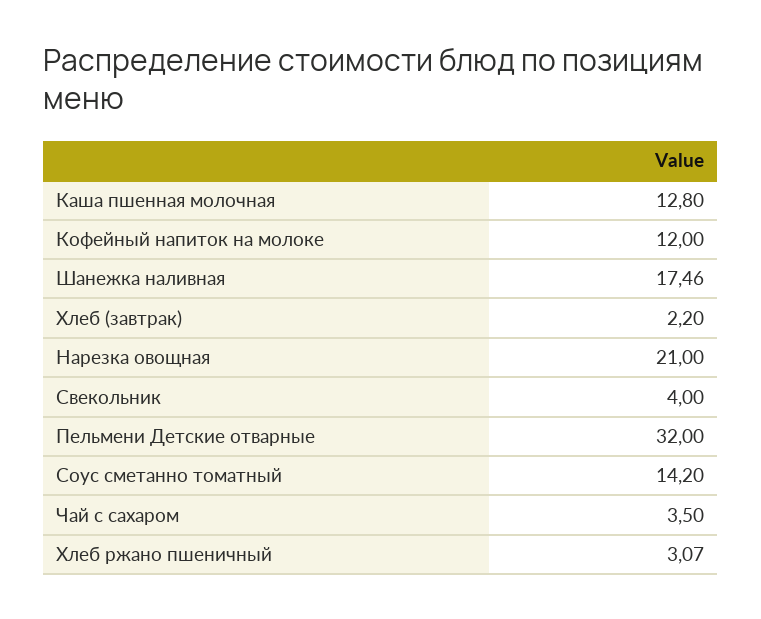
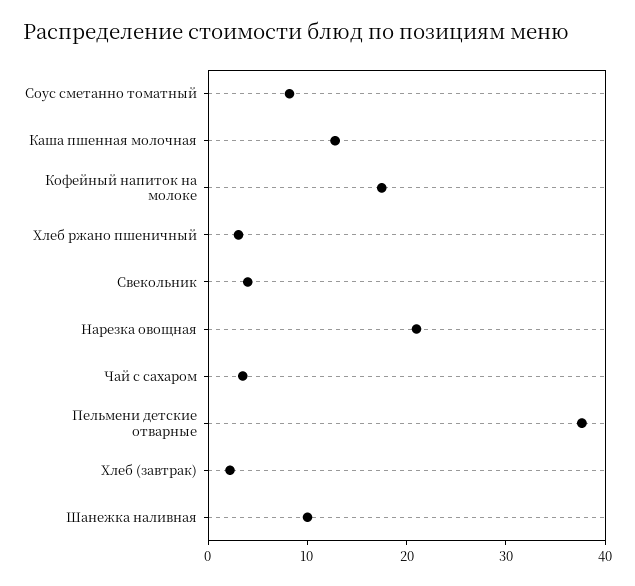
  {
    "Каша пшенная молочная": 12.8,
-   "Кофейный напиток на молоке": 12,
+   "Кофейный напиток на молоке": 18,
-   "Шанежка наливная": 17.46,
+   "Шанежка наливная": 10,
    "Хлеб (завтрак)": 2.2,
    "Нарезка овощная": 21,
    "Свекольник": 4,
-   "Пельмени Детские отварные": 32,
+   "Пельмени Детские отварные": 38,
-   "Соус сметанно томатный": 14.2,
+   "Соус сметанно томатный": 8,
    "Чай с сахаром": 3.5,
    "Хлеб ржано пшеничный": 3.07
  }

